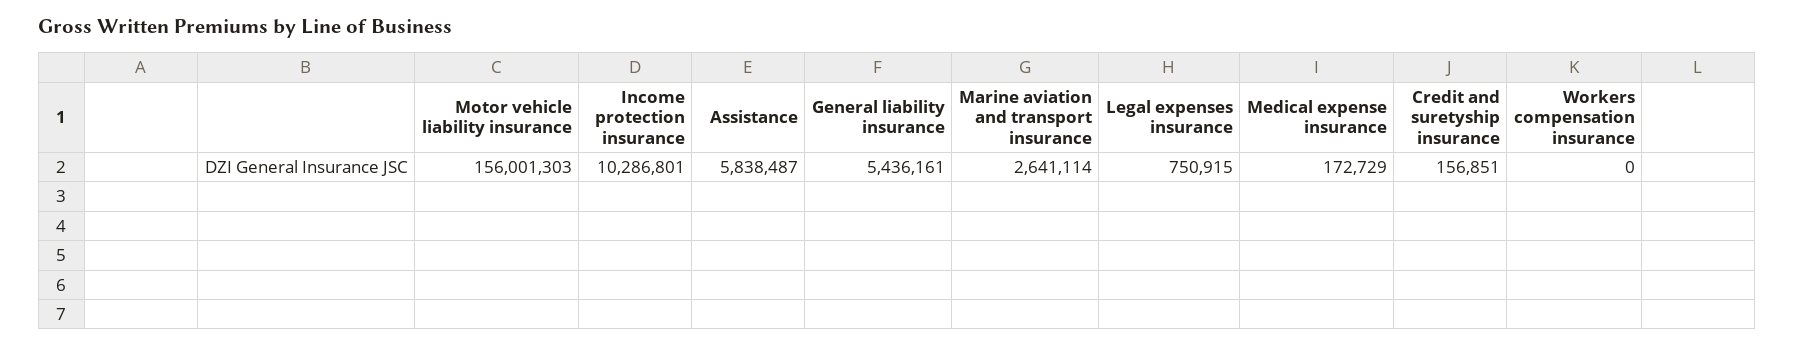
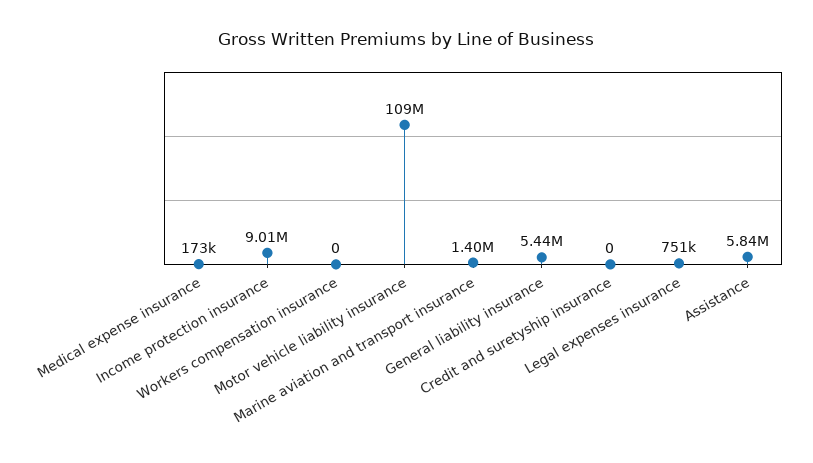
  {
-   "Motor vehicle liability insurance": 156001303,
+   "Motor vehicle liability insurance": 109000000,
-   "Income protection insurance": 10286801,
+   "Income protection insurance": 9010000,
    "Assistance": 5838487,
    "General liability insurance": 5436161,
-   "Marine aviation and transport insurance": 2641114,
+   "Marine aviation and transport insurance": 1400000,
    "Legal expenses insurance": 750915,
    "Medical expense insurance": 172729,
-   "Credit and suretyship insurance": 156851,
+   "Credit and suretyship insurance": 0,
    "Workers compensation insurance": 0
  }

